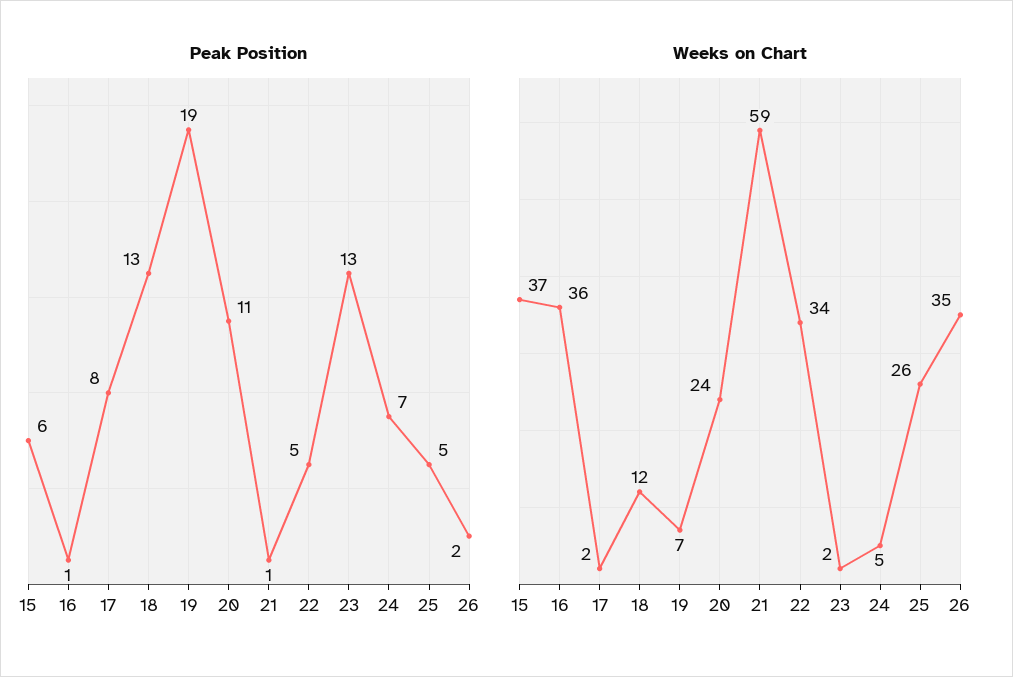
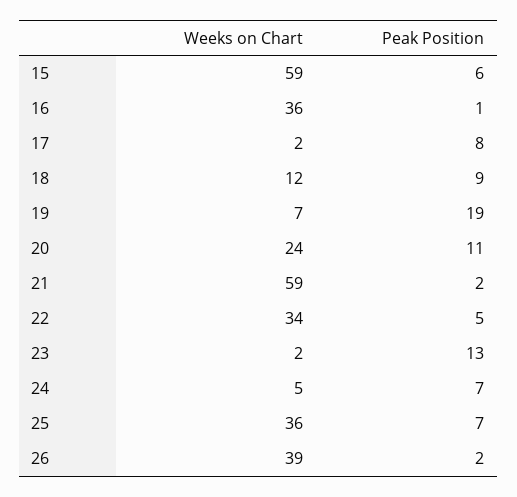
  {
    "Peak Position": {
      "15": 6,
      "16": 1,
      "17": 8,
-     "18": 13,
+     "18": 9,
      "19": 19,
      "20": 11,
-     "21": 1,
+     "21": 2,
      "22": 5,
      "23": 13,
      "24": 7,
-     "25": 5,
+     "25": 7,
      "26": 2
    },
    "Weeks on Chart": {
-     "15": 37,
+     "15": 59,
      "16": 36,
      "17": 2,
      "18": 12,
      "19": 7,
      "20": 24,
      "21": 59,
      "22": 34,
      "23": 2,
      "24": 5,
-     "25": 26,
+     "25": 36,
-     "26": 35
+     "26": 39
    }
  }

